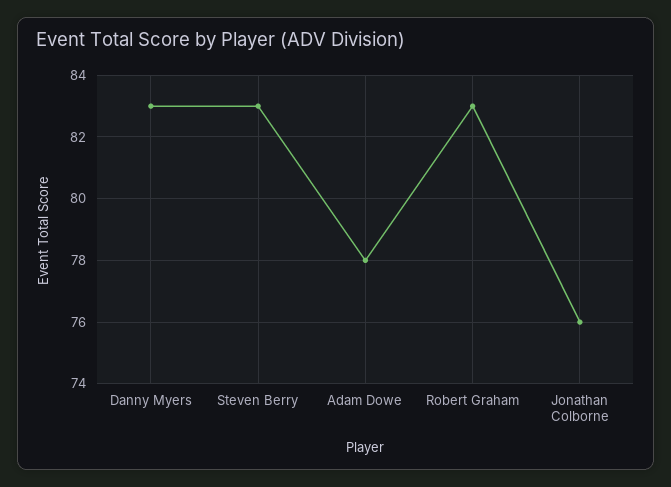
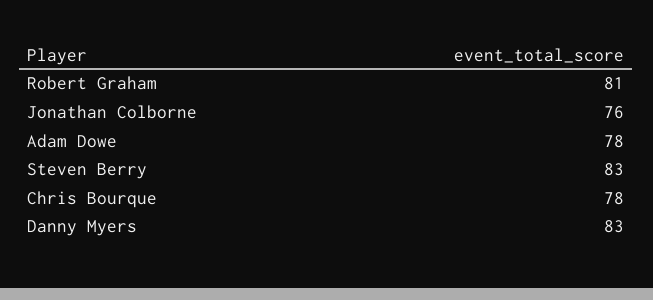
  {
    "Danny Myers": 83,
    "Steven Berry": 83,
    "Adam Dowe": 78,
-   "Robert Graham": 83,
+   "Robert Graham": 81,
-   "Jonathan Colborne": 76
+   "Jonathan Colborne": 76,
+   "Chris Bourque": 78
  }

